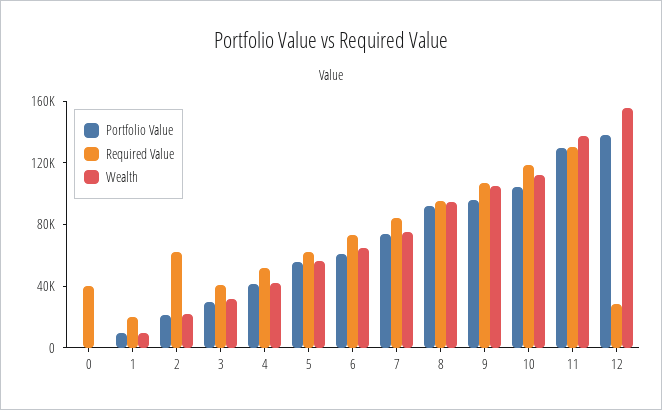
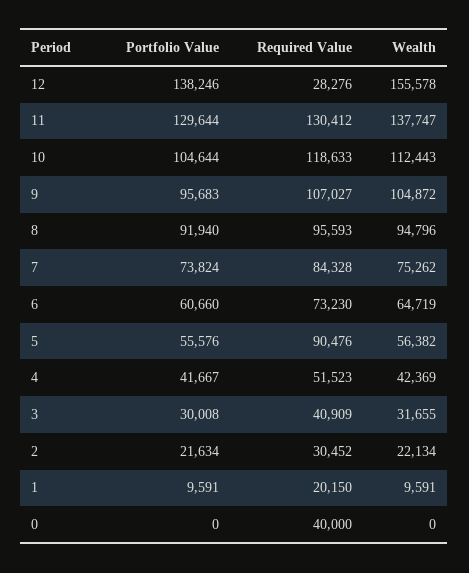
  {
    "Portfolio Value": {
      "0": 0,
      "1": 9591,
      "2": 21634,
      "3": 30008,
      "4": 41667,
      "5": 55576,
      "6": 60660,
      "7": 73824,
      "8": 91940,
      "9": 95683,
      "10": 104644,
      "11": 129644,
      "12": 138246
    },
    "Required Value": {
      "0": 40000,
      "1": 20150,
-     "2": 60000,
+     "2": 30452,
      "3": 40909,
      "4": 51523,
-     "5": 60000,
+     "5": 90476,
      "6": 73230,
      "7": 84328,
      "8": 95593,
      "9": 107027,
      "10": 118633,
      "11": 130412,
      "12": 28276
    },
    "Wealth": {
      "0": 0,
      "1": 9591,
      "2": 22134,
      "3": 31655,
      "4": 42369,
      "5": 56382,
      "6": 64719,
      "7": 75262,
      "8": 94796,
      "9": 104872,
      "10": 112443,
      "11": 137747,
      "12": 155578
    }
  }

